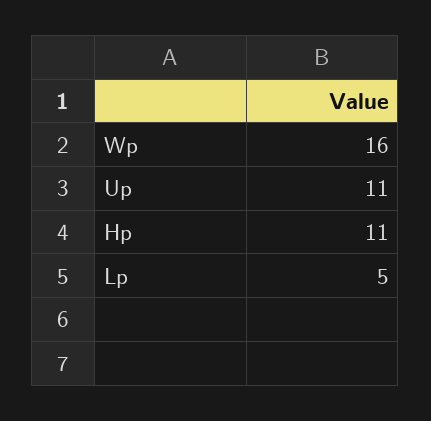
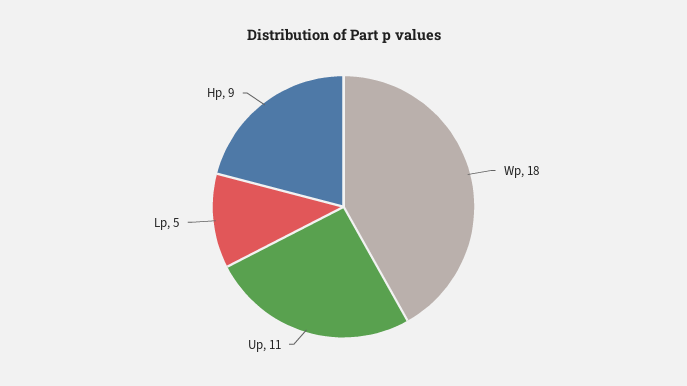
  {
-   "Wp": 16,
+   "Wp": 18,
    "Up": 11,
-   "Hp": 11,
+   "Hp": 9,
    "Lp": 5
  }

